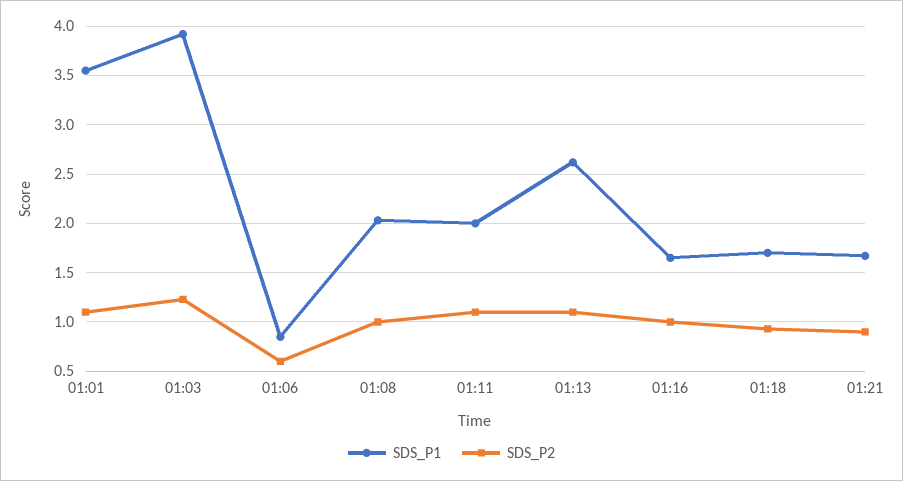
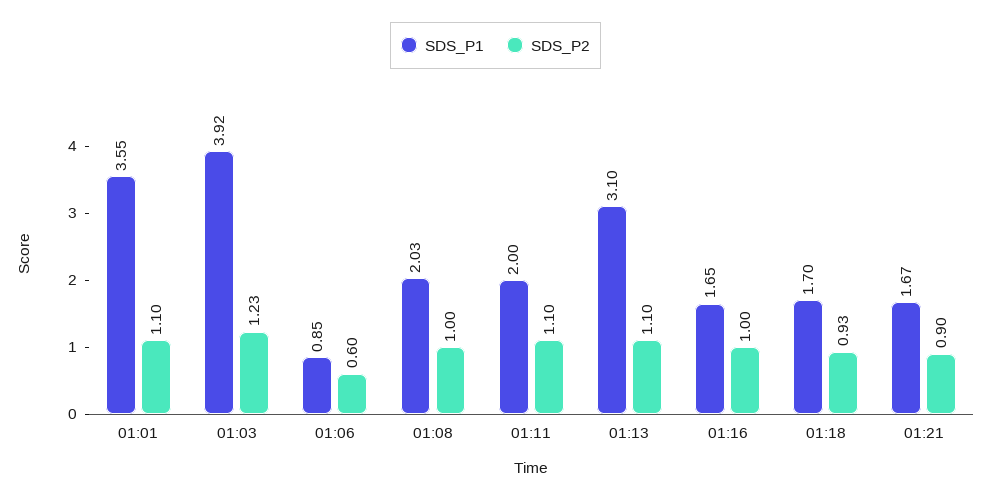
  {
    "SDS_P1": {
      "01:01": 3.55,
      "01:03": 3.92,
      "01:06": 0.85,
      "01:08": 2.03,
      "01:11": 2,
-     "01:13": 2.6,
+     "01:13": 3.1,
      "01:16": 1.65,
      "01:18": 1.7,
      "01:21": 1.67
    },
    "SDS_P2": {
      "01:01": 1.1,
      "01:03": 1.23,
      "01:06": 0.6,
      "01:08": 1,
      "01:11": 1.1,
      "01:13": 1.1,
      "01:16": 1,
      "01:18": 0.93,
      "01:21": 0.9
    }
  }

